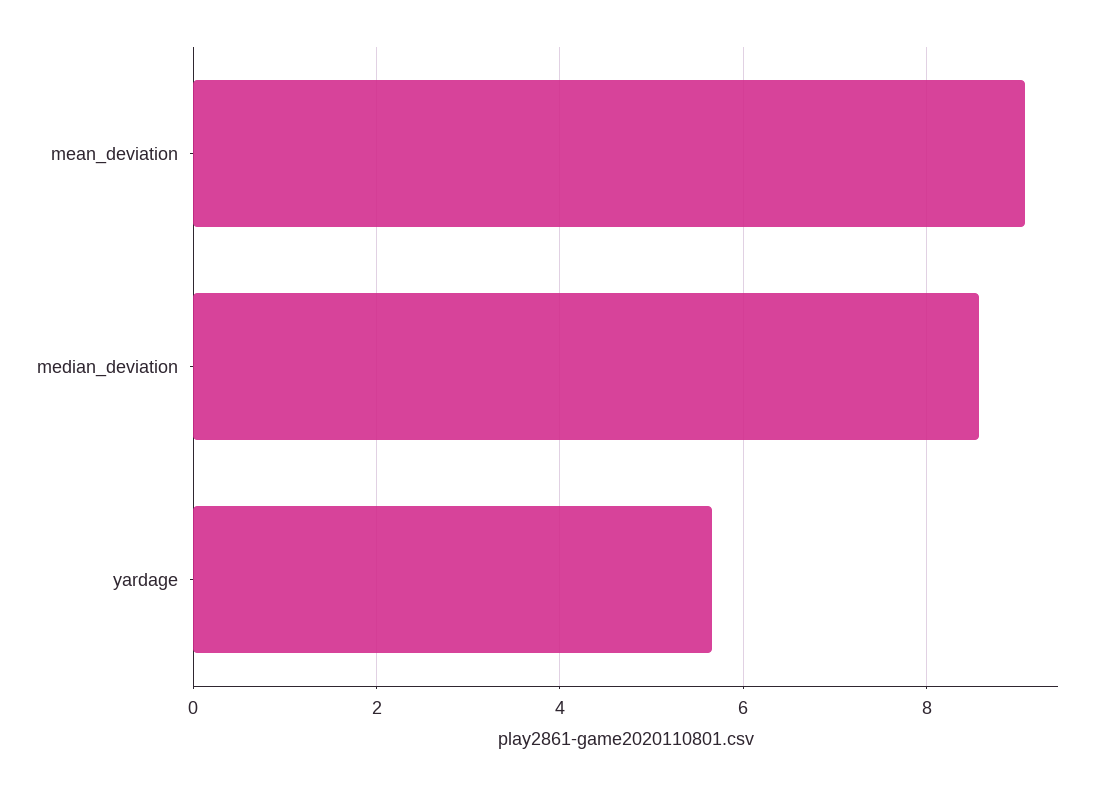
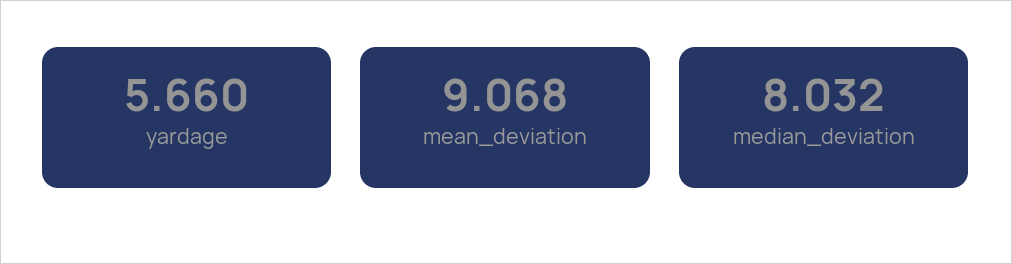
  {
    "mean_deviation": 9.068,
-   "median_deviation": 8.6,
+   "median_deviation": 8.032,
    "yardage": 5.66
  }

